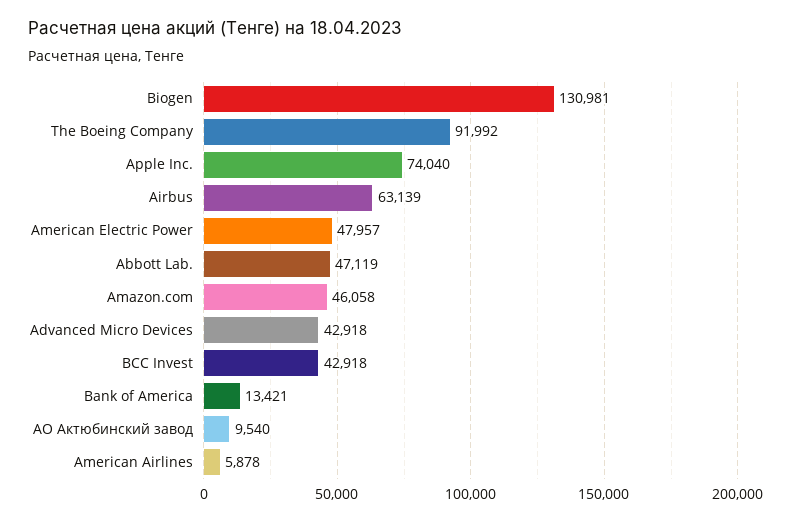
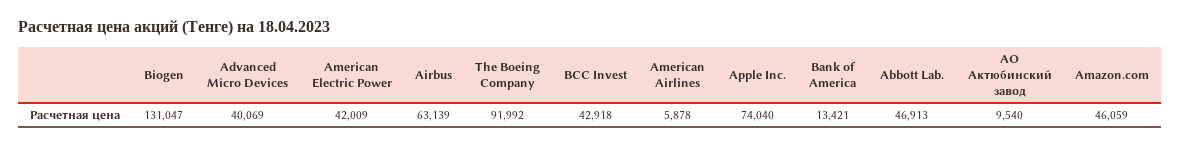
  {
-   "Biogen": 130981,
+   "Biogen": 131047,
    "The Boeing Company": 91992,
    "Apple Inc.": 74040,
    "Airbus": 63139,
-   "American Electric Power": 47957,
+   "American Electric Power": 42009,
-   "Abbott Lab.": 47119,
+   "Abbott Lab.": 46913,
-   "Amazon.com": 46058,
+   "Amazon.com": 46059,
-   "Advanced Micro Devices": 42918,
+   "Advanced Micro Devices": 40069,
    "BCC Invest": 42918,
    "Bank of America": 13421,
    "АО Актюбинский завод": 9540,
    "American Airlines": 5878
  }

